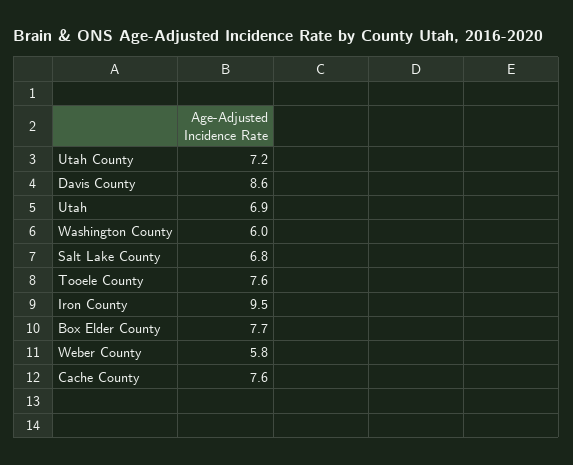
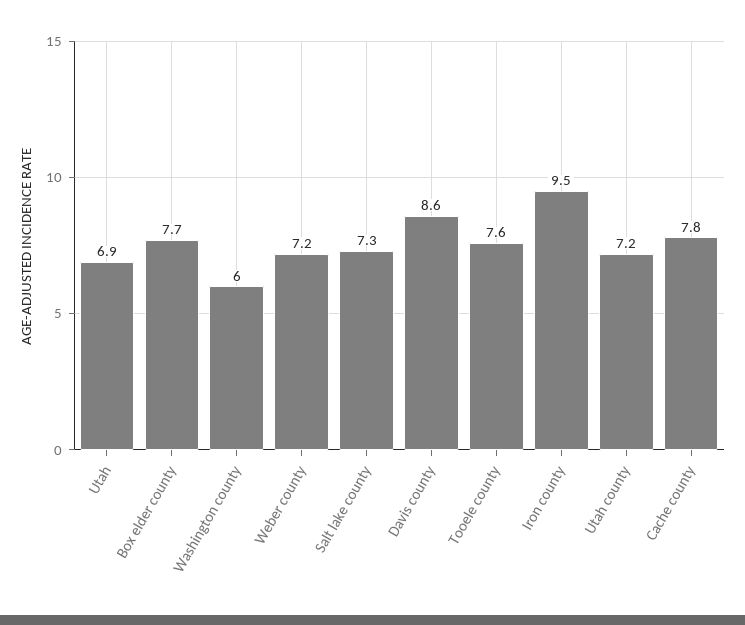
  {
    "Utah County": 7.2,
    "Davis County": 8.6,
    "Utah": 6.9,
    "Washington County": 6,
-   "Salt Lake County": 6.8,
+   "Salt Lake County": 7.3,
    "Tooele County": 7.6,
    "Iron County": 9.5,
    "Box Elder County": 7.7,
-   "Weber County": 5.8,
+   "Weber County": 7.2,
-   "Cache County": 7.6
+   "Cache County": 7.8
  }

